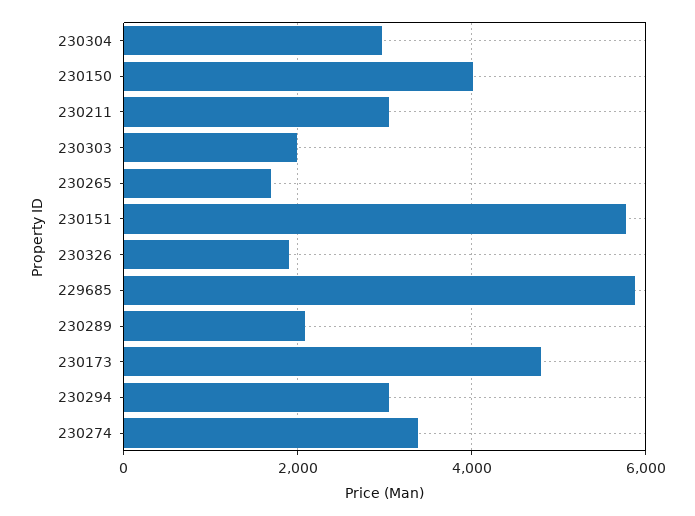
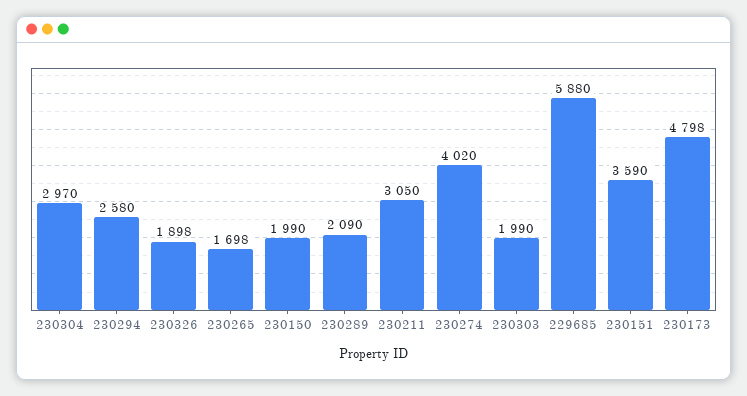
  {
    "230304": 2970,
-   "230150": 4000,
+   "230150": 1990,
    "230211": 3050,
    "230303": 1990,
    "230265": 1698,
-   "230151": 5800,
+   "230151": 3590,
    "230326": 1898,
    "229685": 5880,
    "230289": 2090,
    "230173": 4798,
-   "230294": 3000,
+   "230294": 2580,
-   "230274": 3400
+   "230274": 4020
  }

